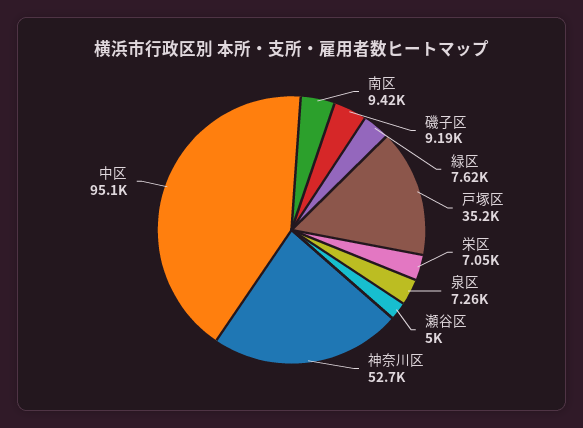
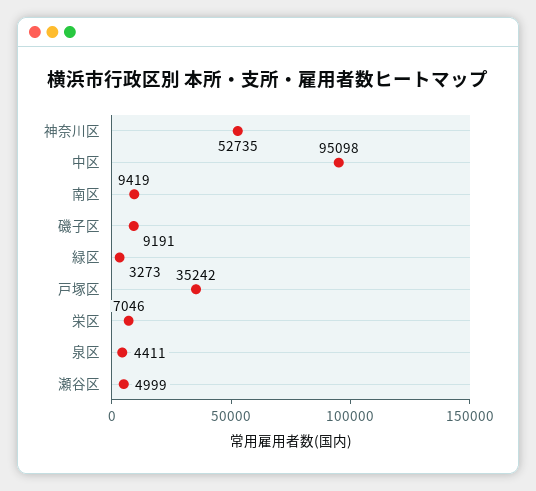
  {
    "南区": 9419,
    "磯子区": 9191,
-   "緑区": 7620,
+   "緑区": 3273,
    "戸塚区": 35242,
    "栄区": 7046,
-   "泉区": 7260,
+   "泉区": 4411,
    "瀬谷区": 4999,
    "神奈川区": 52735,
    "中区": 95098
  }

